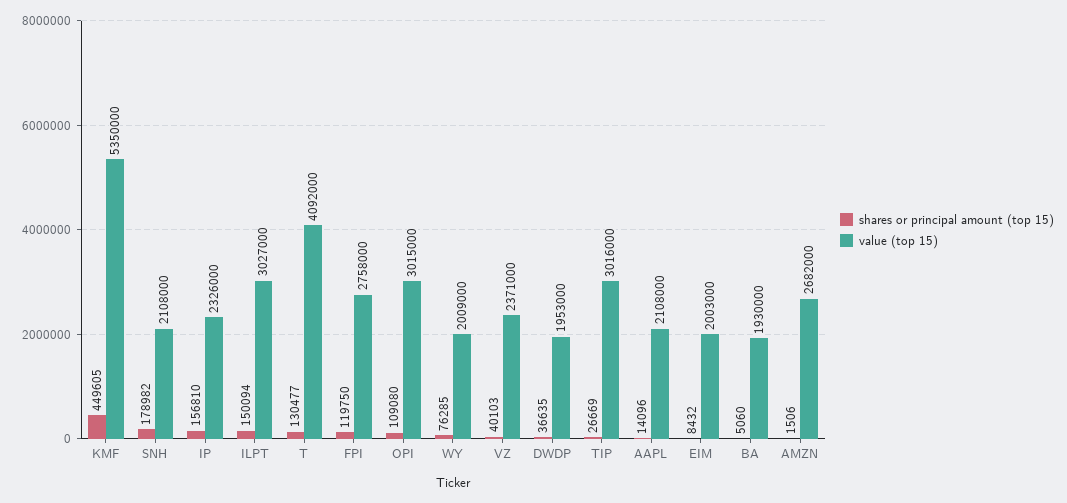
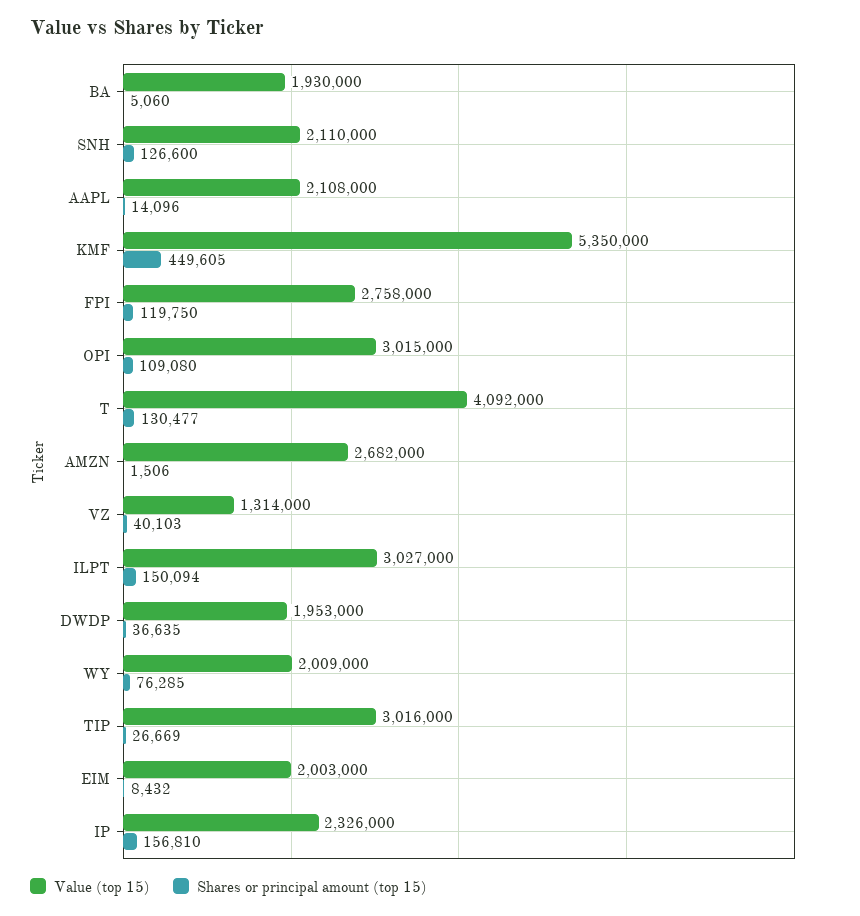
  {
    "shares or principal amount (top 15)": {
      "KMF": 449605,
-     "SNH": 178982,
+     "SNH": 126600,
      "IP": 156810,
      "ILPT": 150094,
      "T": 130477,
      "FPI": 119750,
      "OPI": 109080,
      "WY": 76285,
      "VZ": 40103,
      "DWDP": 36635,
      "TIP": 26669,
      "AAPL": 14096,
      "EIM": 8432,
      "BA": 5060,
      "AMZN": 1506
    },
    "value (top 15)": {
      "KMF": 5350000,
-     "SNH": 2108000,
+     "SNH": 2110000,
      "IP": 2326000,
      "ILPT": 3027000,
      "T": 4092000,
      "FPI": 2758000,
      "OPI": 3015000,
      "WY": 2009000,
-     "VZ": 2371000,
+     "VZ": 1314000,
      "DWDP": 1953000,
      "TIP": 3016000,
      "AAPL": 2108000,
      "EIM": 2003000,
      "BA": 1930000,
      "AMZN": 2682000
    }
  }

